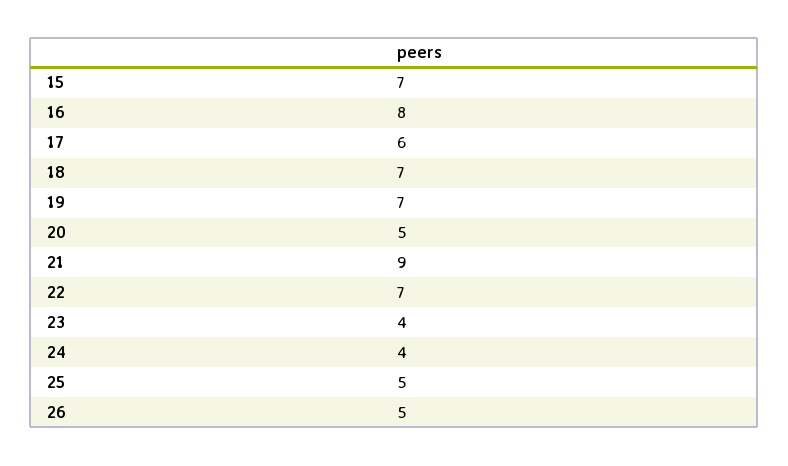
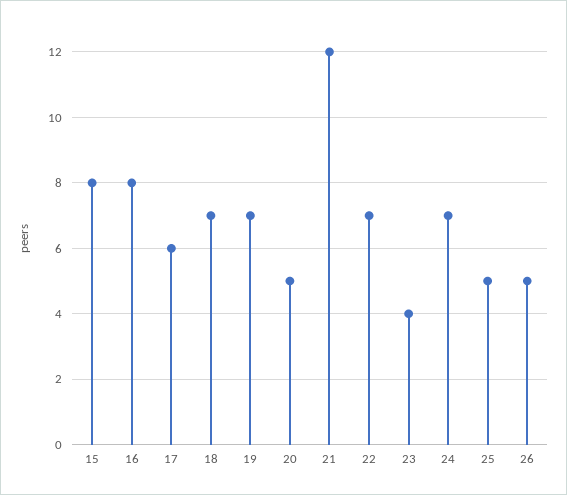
  {
-   "15": 7,
+   "15": 8,
    "16": 8,
    "17": 6,
    "18": 7,
    "19": 7,
    "20": 5,
-   "21": 9,
+   "21": 12,
    "22": 7,
    "23": 4,
-   "24": 4,
+   "24": 7,
    "25": 5,
    "26": 5
  }

